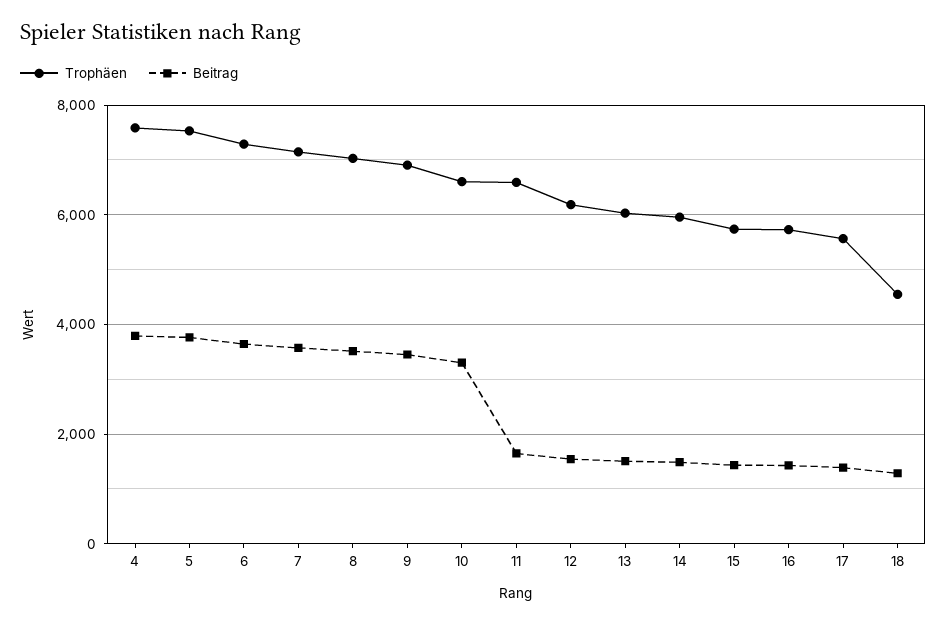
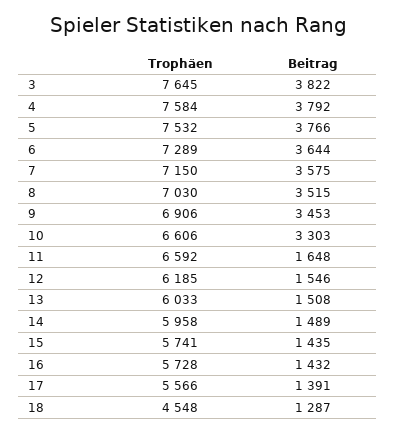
  {
    "Trophäen": {
      "4": 7584,
      "5": 7532,
      "6": 7289,
      "7": 7150,
      "8": 7030,
      "9": 6906,
      "10": 6606,
      "11": 6592,
      "12": 6185,
      "13": 6033,
      "14": 5958,
      "15": 5741,
      "16": 5728,
      "17": 5566,
-     "18": 4548
+     "18": 4548,
+     "3": 7645
    },
    "Beitrag": {
      "4": 3792,
      "5": 3766,
      "6": 3644,
      "7": 3575,
      "8": 3515,
      "9": 3453,
      "10": 3303,
      "11": 1648,
      "12": 1546,
      "13": 1508,
      "14": 1489,
      "15": 1435,
      "16": 1432,
      "17": 1391,
-     "18": 1287
+     "18": 1287,
+     "3": 3822
    }
  }

